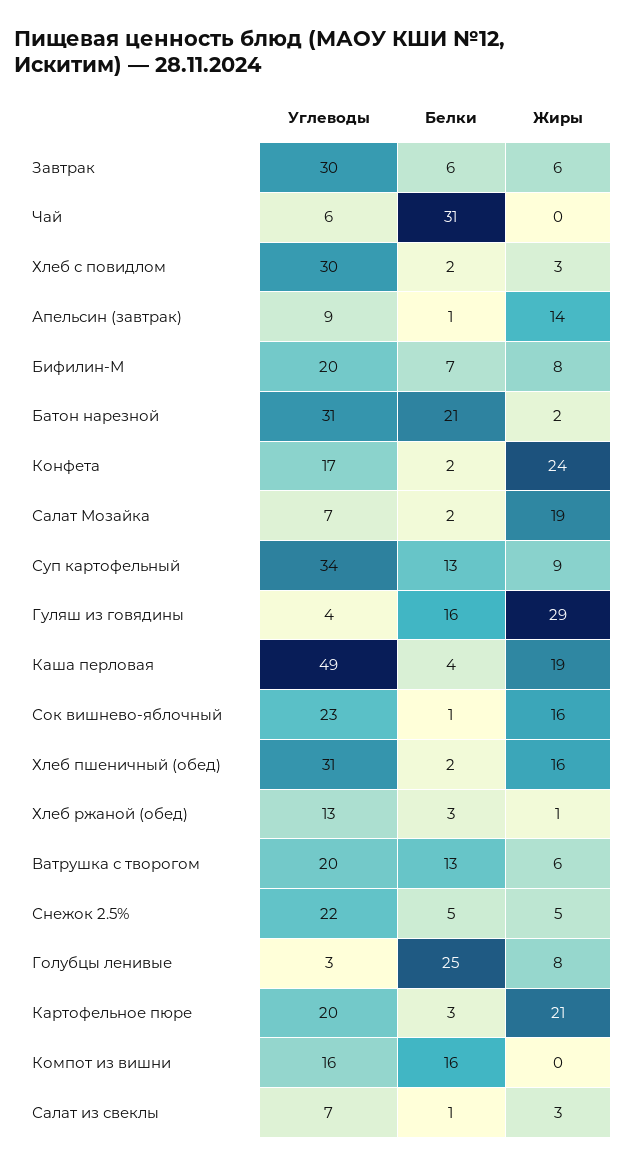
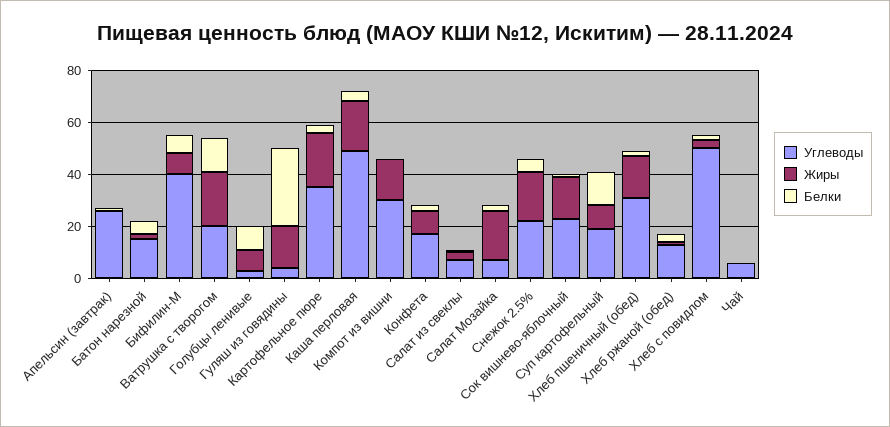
  {
    "Углеводы": {
-     "Завтрак": 30,
      "Чай": 6,
-     "Хлеб с повидлом": 30,
+     "Хлеб с повидлом": 50,
-     "Апельсин (завтрак)": 9,
+     "Апельсин (завтрак)": 25,
-     "Бифилин-М": 20,
+     "Бифилин-М": 40,
-     "Батон нарезной": 31,
+     "Батон нарезной": 15,
      "Конфета": 17,
      "Салат Мозайка": 7,
-     "Суп картофельный": 34,
+     "Суп картофельный": 20,
      "Гуляш из говядины": 4,
      "Каша перловая": 49,
      "Сок вишнево-яблочный": 23,
      "Хлеб пшеничный (обед)": 31,
      "Хлеб ржаной (обед)": 13,
      "Ватрушка с творогом": 20,
      "Снежок 2.5%": 22,
      "Голубцы ленивые": 3,
-     "Картофельное пюре": 20,
+     "Картофельное пюре": 35,
-     "Компот из вишни": 16,
+     "Компот из вишни": 30,
      "Салат из свеклы": 7
    },
    "Белки": {
-     "Завтрак": 6,
-     "Чай": 31,
+     "Чай": 0,
      "Хлеб с повидлом": 2,
      "Апельсин (завтрак)": 1,
      "Бифилин-М": 7,
-     "Батон нарезной": 21,
+     "Батон нарезной": 5,
      "Конфета": 2,
      "Салат Мозайка": 2,
      "Суп картофельный": 13,
-     "Гуляш из говядины": 16,
+     "Гуляш из говядины": 30,
      "Каша перловая": 4,
      "Сок вишнево-яблочный": 1,
      "Хлеб пшеничный (обед)": 2,
      "Хлеб ржаной (обед)": 3,
      "Ватрушка с творогом": 13,
      "Снежок 2.5%": 5,
-     "Голубцы ленивые": 25,
+     "Голубцы ленивые": 10,
      "Картофельное пюре": 3,
-     "Компот из вишни": 16,
+     "Компот из вишни": 0,
      "Салат из свеклы": 1
    },
    "Жиры": {
-     "Завтрак": 6,
      "Чай": 0,
      "Хлеб с повидлом": 3,
-     "Апельсин (завтрак)": 14,
+     "Апельсин (завтрак)": 0,
      "Бифилин-М": 8,
      "Батон нарезной": 2,
-     "Конфета": 24,
+     "Конфета": 10,
      "Салат Мозайка": 19,
      "Суп картофельный": 9,
-     "Гуляш из говядины": 29,
+     "Гуляш из говядины": 15,
      "Каша перловая": 19,
      "Сок вишнево-яблочный": 16,
      "Хлеб пшеничный (обед)": 16,
      "Хлеб ржаной (обед)": 1,
-     "Ватрушка с творогом": 6,
+     "Ватрушка с творогом": 20,
-     "Снежок 2.5%": 5,
+     "Снежок 2.5%": 20,
      "Голубцы ленивые": 8,
      "Картофельное пюре": 21,
-     "Компот из вишни": 0,
+     "Компот из вишни": 15,
      "Салат из свеклы": 3
    }
  }

